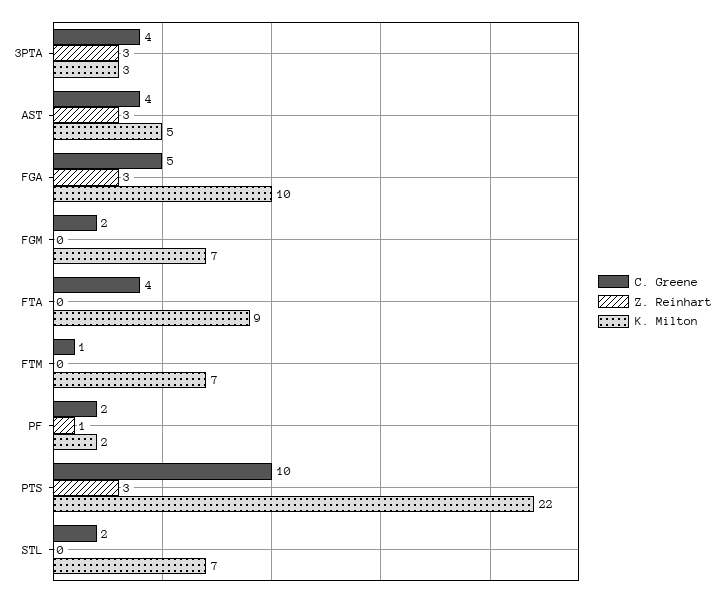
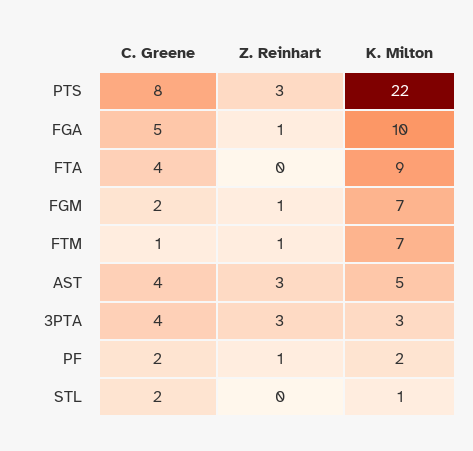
  {
    "C. Greene": {
      "3PTA": 4,
      "AST": 4,
      "FGA": 5,
      "FGM": 2,
      "FTA": 4,
      "FTM": 1,
      "PF": 2,
-     "PTS": 10,
+     "PTS": 8,
      "STL": 2
    },
    "Z. Reinhart": {
      "3PTA": 3,
      "AST": 3,
-     "FGA": 3,
+     "FGA": 1,
-     "FGM": 0,
+     "FGM": 1,
      "FTA": 0,
-     "FTM": 0,
+     "FTM": 1,
      "PF": 1,
      "PTS": 3,
      "STL": 0
    },
    "K. Milton": {
      "3PTA": 3,
      "AST": 5,
      "FGA": 10,
      "FGM": 7,
      "FTA": 9,
      "FTM": 7,
      "PF": 2,
      "PTS": 22,
-     "STL": 7
+     "STL": 1
    }
  }

